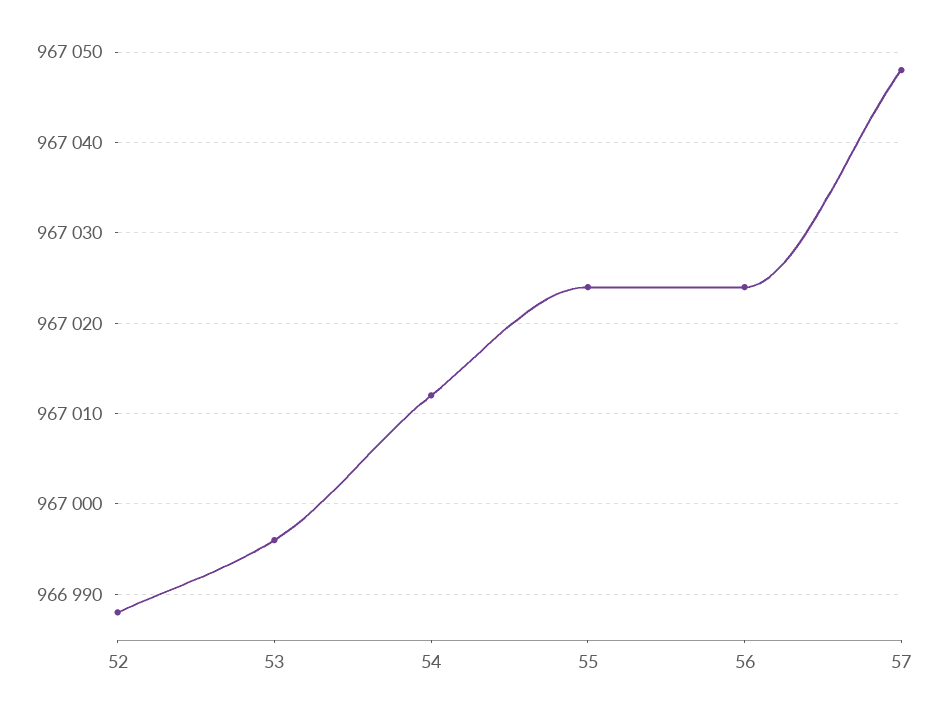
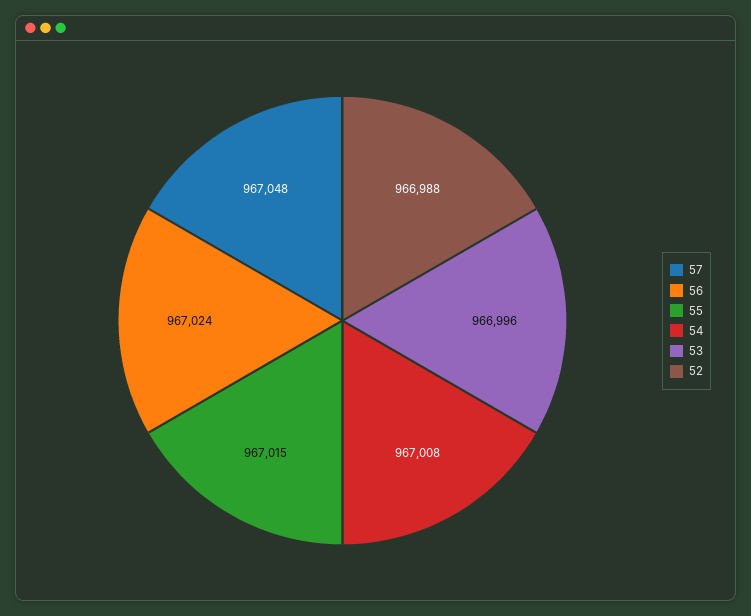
  {
    "52": 966988,
    "53": 966996,
-   "54": 967012,
+   "54": 967008,
-   "55": 967024,
+   "55": 967015,
    "56": 967024,
    "57": 967048
  }

